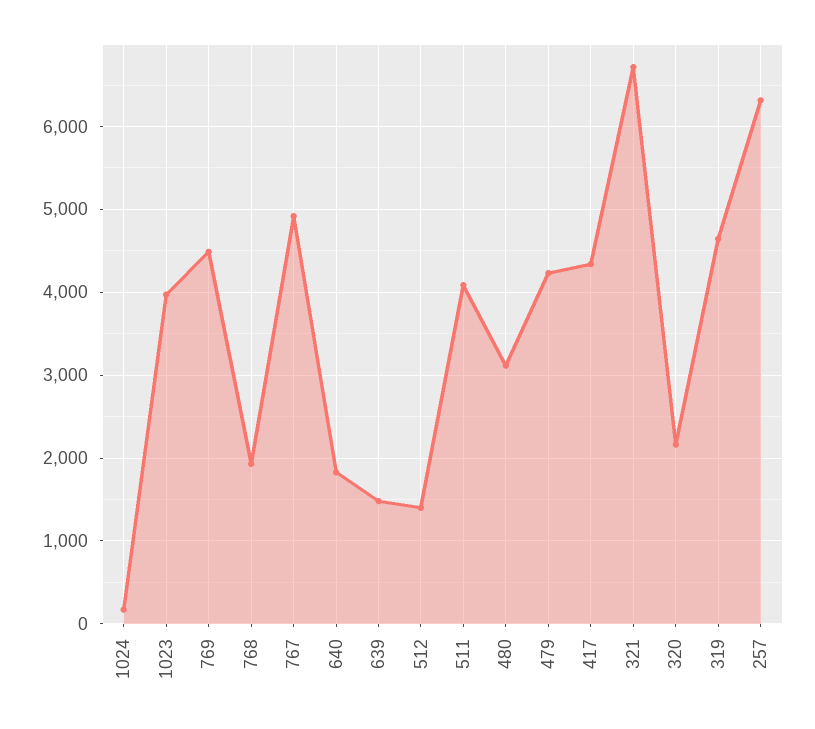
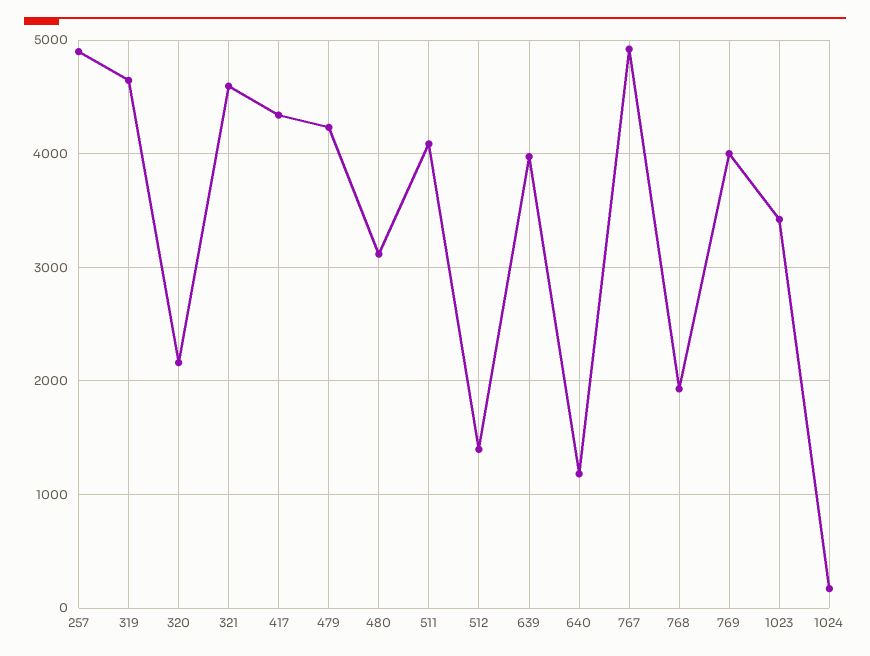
  {
    "1024": 200,
-   "1023": 4000,
+   "1023": 3400,
-   "769": 4500,
+   "769": 4000,
    "768": 1900,
    "767": 4900,
-   "640": 1800,
+   "640": 1200,
-   "639": 1500,
+   "639": 4000,
    "512": 1400,
    "511": 4100,
    "480": 3100,
    "479": 4200,
    "417": 4300,
-   "321": 6700,
+   "321": 4600,
    "320": 2200,
    "319": 4600,
-   "257": 6300
+   "257": 4900
  }

